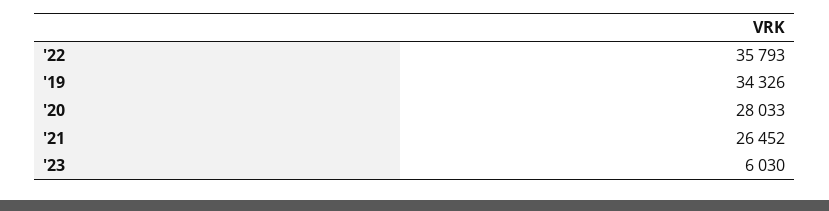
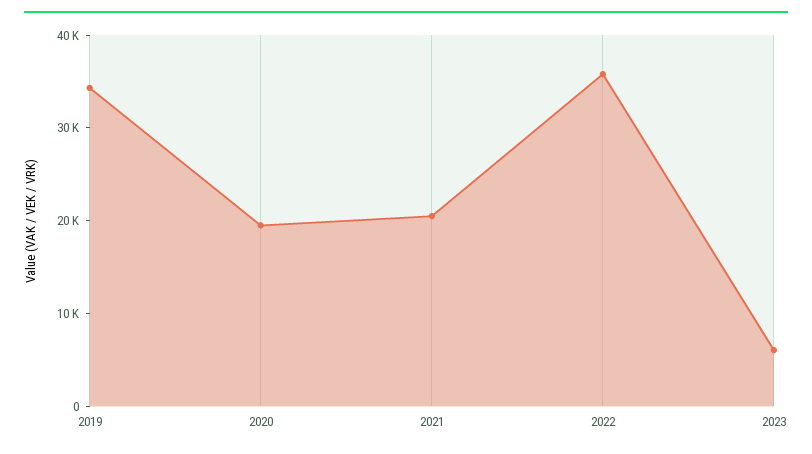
  {
    "'22": 35793,
    "'19": 34326,
-   "'20": 28033,
+   "'20": 20000,
-   "'21": 26452,
+   "'21": 20000,
    "'23": 6030
  }

